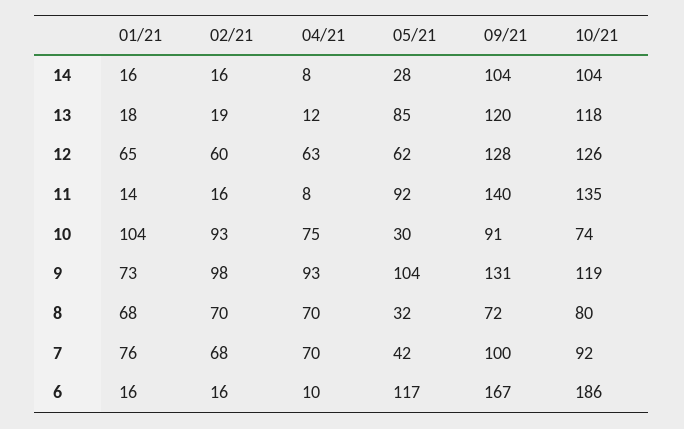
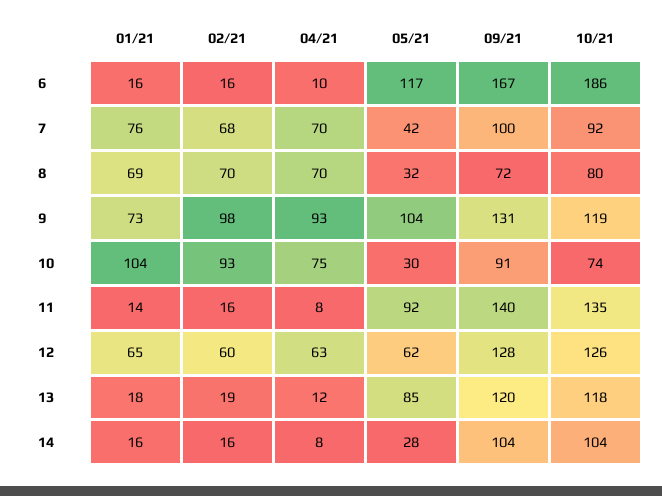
  {
    "01/21": {
      "14": 16,
      "13": 18,
      "12": 65,
      "11": 14,
      "10": 104,
      "9": 73,
-     "8": 68,
+     "8": 69,
      "7": 76,
      "6": 16
    },
    "02/21": {
      "14": 16,
      "13": 19,
      "12": 60,
      "11": 16,
      "10": 93,
      "9": 98,
      "8": 70,
      "7": 68,
      "6": 16
    },
    "04/21": {
      "14": 8,
      "13": 12,
      "12": 63,
      "11": 8,
      "10": 75,
      "9": 93,
      "8": 70,
      "7": 70,
      "6": 10
    },
    "05/21": {
      "14": 28,
      "13": 85,
      "12": 62,
      "11": 92,
      "10": 30,
      "9": 104,
      "8": 32,
      "7": 42,
      "6": 117
    },
    "09/21": {
      "14": 104,
      "13": 120,
      "12": 128,
      "11": 140,
      "10": 91,
      "9": 131,
      "8": 72,
      "7": 100,
      "6": 167
    },
    "10/21": {
      "14": 104,
      "13": 118,
      "12": 126,
      "11": 135,
      "10": 74,
      "9": 119,
      "8": 80,
      "7": 92,
      "6": 186
    }
  }

